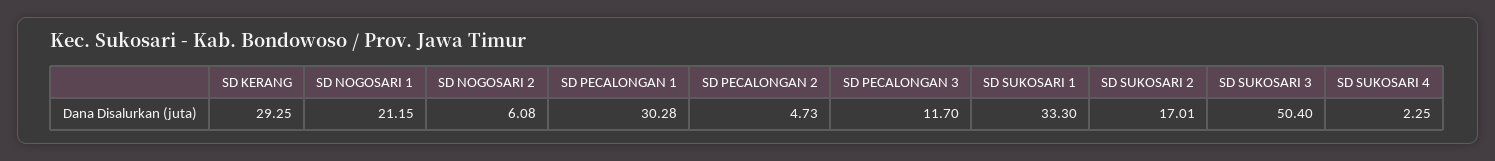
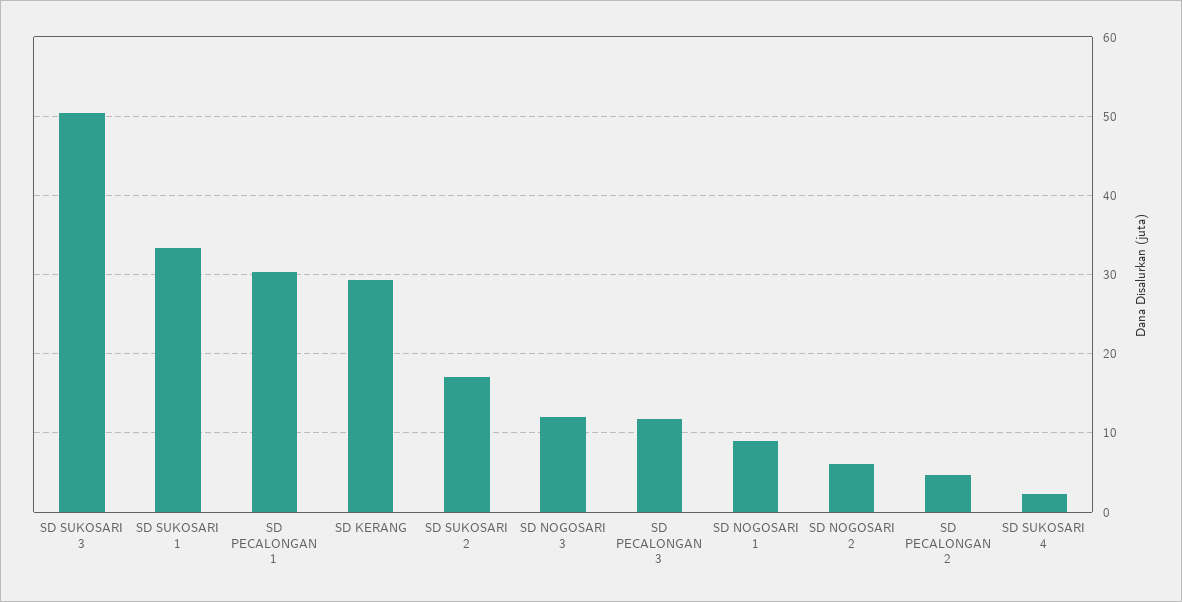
  {
    "SD KERANG": 29.25,
-   "SD NOGOSARI 1": 21.15,
+   "SD NOGOSARI 1": 9,
    "SD NOGOSARI 2": 6.08,
    "SD PECALONGAN 1": 30.28,
    "SD PECALONGAN 2": 4.73,
    "SD PECALONGAN 3": 11.7,
    "SD SUKOSARI 1": 33.3,
    "SD SUKOSARI 2": 17.01,
    "SD SUKOSARI 3": 50.4,
-   "SD SUKOSARI 4": 2.25
+   "SD SUKOSARI 4": 2.25,
+   "SD NOGOSARI 3": 12
  }

